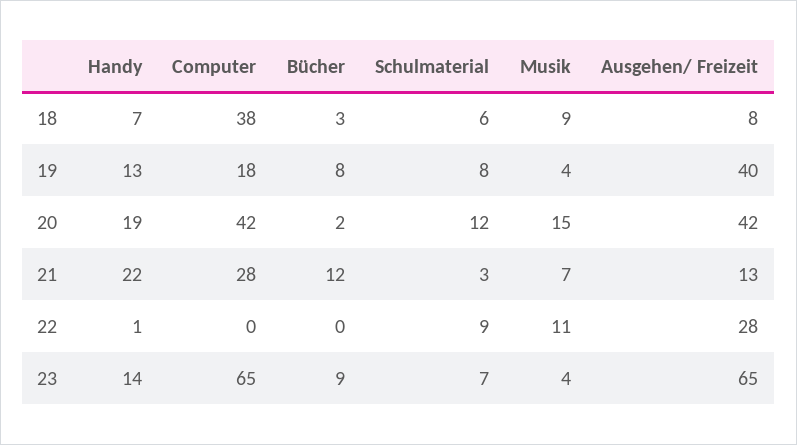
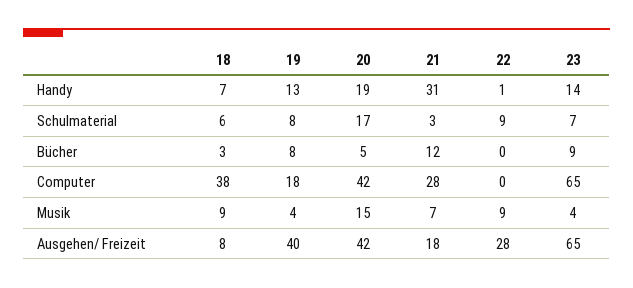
  {
    "Handy": {
      "18": 7,
      "19": 13,
      "20": 19,
-     "21": 22,
+     "21": 31,
      "22": 1,
      "23": 14
    },
    "Computer": {
      "18": 38,
      "19": 18,
      "20": 42,
      "21": 28,
      "22": 0,
      "23": 65
    },
    "Bücher": {
      "18": 3,
      "19": 8,
-     "20": 2,
+     "20": 5,
      "21": 12,
      "22": 0,
      "23": 9
    },
    "Schulmaterial": {
      "18": 6,
      "19": 8,
-     "20": 12,
+     "20": 17,
      "21": 3,
      "22": 9,
      "23": 7
    },
    "Musik": {
      "18": 9,
      "19": 4,
      "20": 15,
      "21": 7,
-     "22": 11,
+     "22": 9,
      "23": 4
    },
    "Ausgehen/ Freizeit": {
      "18": 8,
      "19": 40,
      "20": 42,
-     "21": 13,
+     "21": 18,
      "22": 28,
      "23": 65
    }
  }

